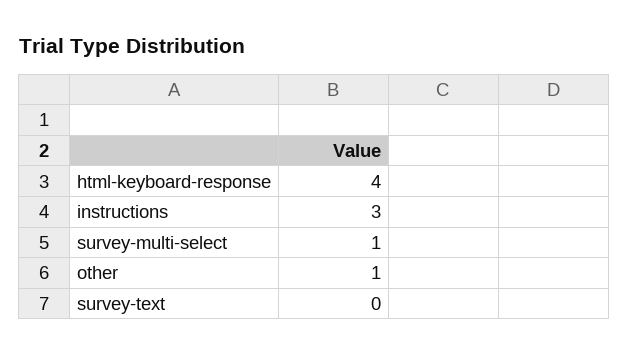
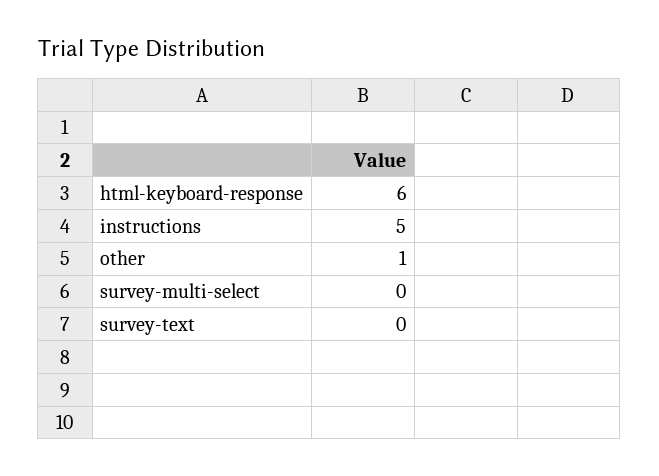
  {
-   "html-keyboard-response": 4,
+   "html-keyboard-response": 6,
-   "instructions": 3,
+   "instructions": 5,
-   "survey-multi-select": 1,
+   "survey-multi-select": 0,
    "other": 1,
    "survey-text": 0
  }

